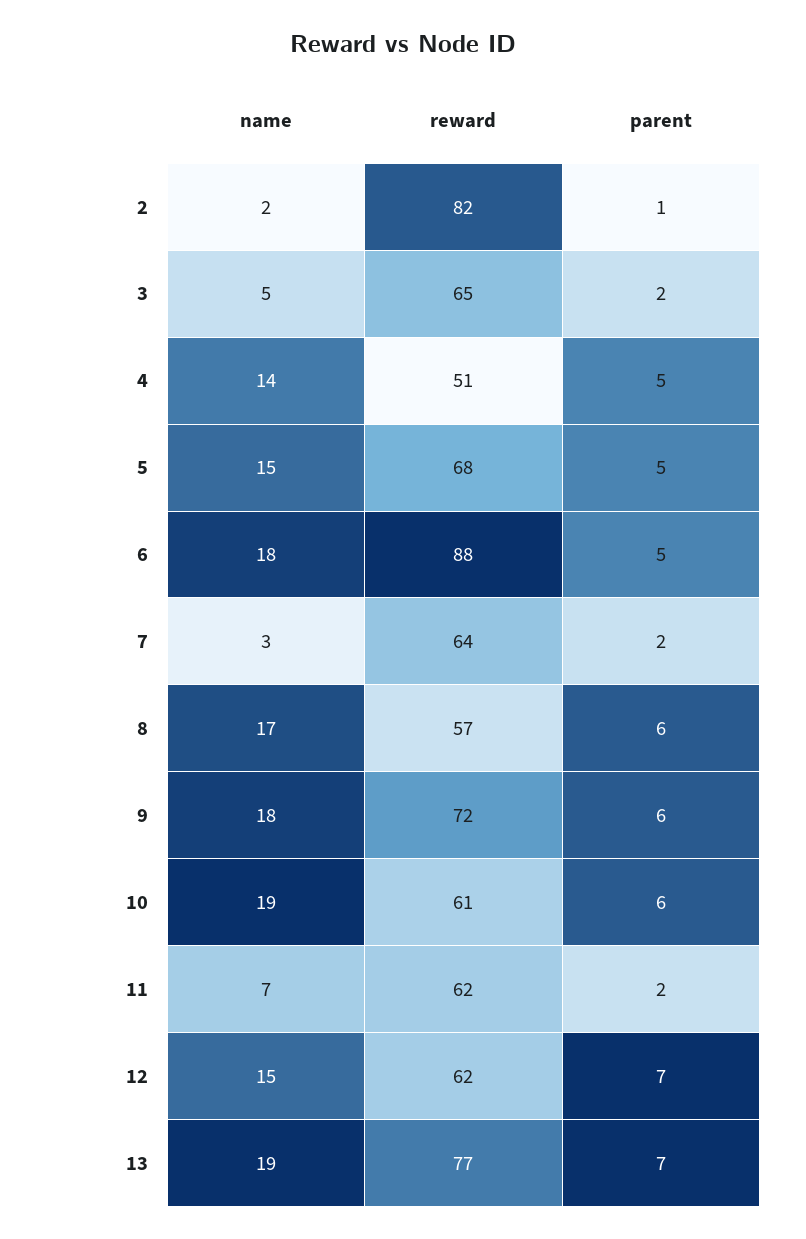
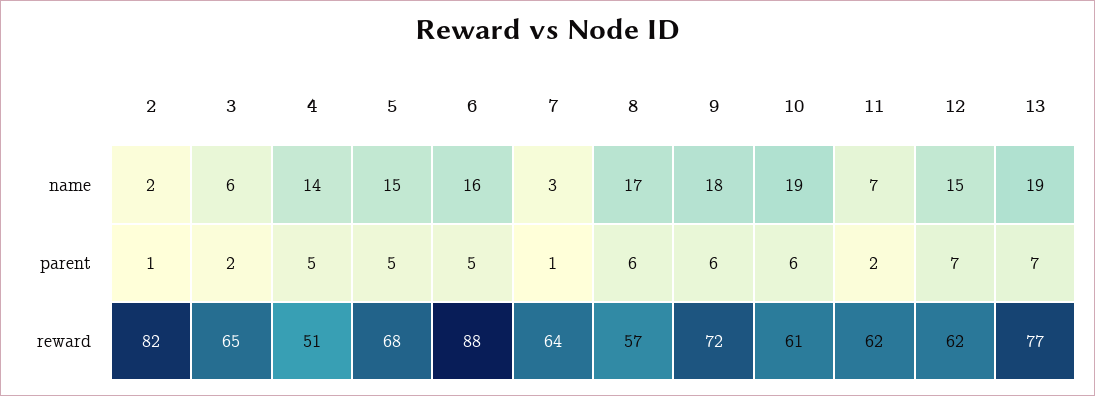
  {
    "name": {
      "2": 2,
-     "3": 5,
+     "3": 6,
      "4": 14,
      "5": 15,
-     "6": 18,
+     "6": 16,
      "7": 3,
      "8": 17,
      "9": 18,
      "10": 19,
      "11": 7,
      "12": 15,
      "13": 19
    },
    "reward": {
      "2": 82,
      "3": 65,
      "4": 51,
      "5": 68,
      "6": 88,
      "7": 64,
      "8": 57,
      "9": 72,
      "10": 61,
      "11": 62,
      "12": 62,
      "13": 77
    },
    "parent": {
      "2": 1,
      "3": 2,
      "4": 5,
      "5": 5,
      "6": 5,
-     "7": 2,
+     "7": 1,
      "8": 6,
      "9": 6,
      "10": 6,
      "11": 2,
      "12": 7,
      "13": 7
    }
  }

